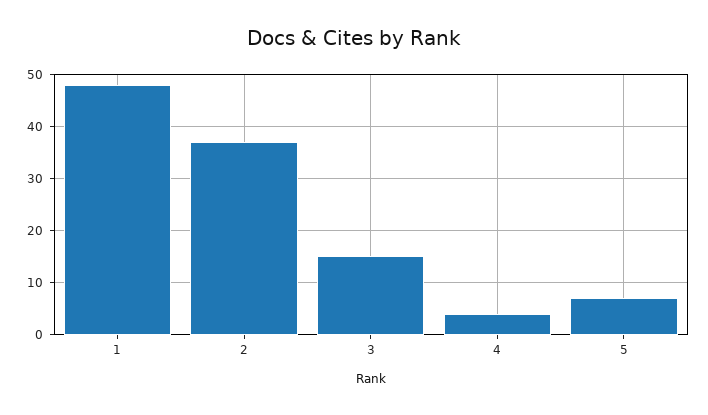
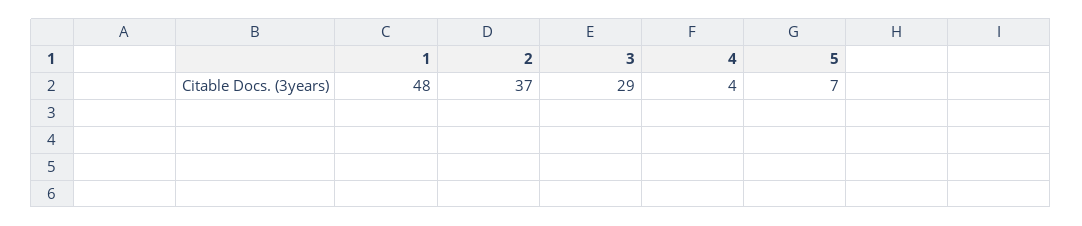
  {
    "1": 48,
    "2": 37,
-   "3": 15,
+   "3": 29,
    "4": 4,
    "5": 7
  }

